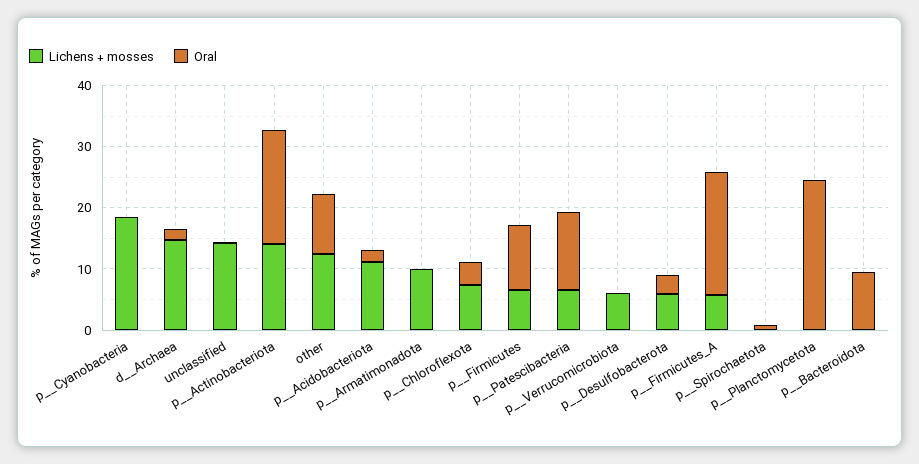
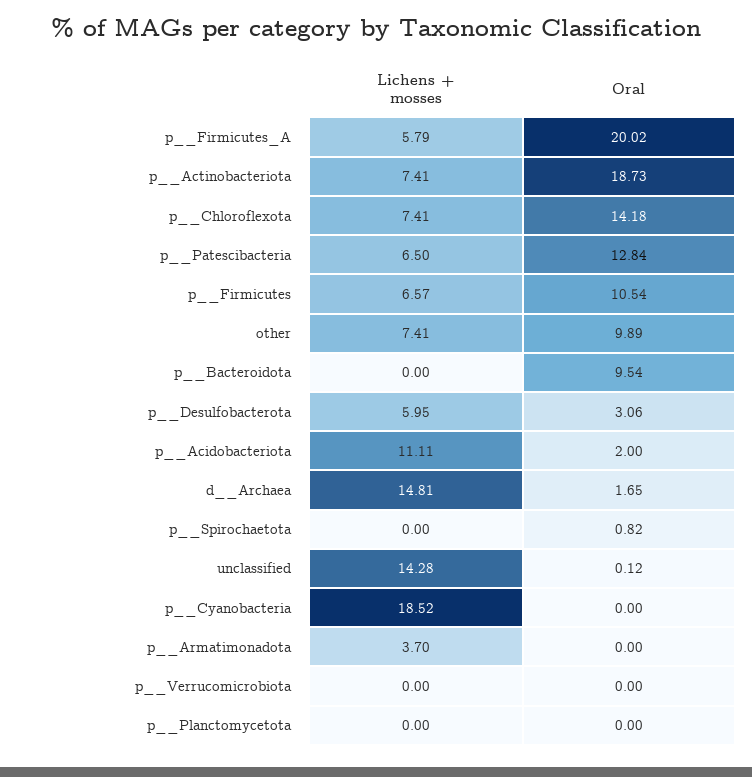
  {
    "Lichens + mosses": {
      "p__Cyanobacteria": 18.52,
      "d__Archaea": 14.81,
      "unclassified": 14.28,
-     "p__Actinobacteriota": 14,
+     "p__Actinobacteriota": 7.41,
-     "other": 12,
+     "other": 7.41,
      "p__Acidobacteriota": 11.11,
-     "p__Armatimonadota": 10,
+     "p__Armatimonadota": 3.7,
      "p__Chloroflexota": 7.41,
      "p__Firmicutes": 6.57,
      "p__Patescibacteria": 6.5,
-     "p__Verrucomicrobiota": 6,
+     "p__Verrucomicrobiota": 0,
      "p__Desulfobacterota": 5.95,
      "p__Firmicutes_A": 5.79,
      "p__Spirochaetota": 0,
      "p__Planctomycetota": 0,
      "p__Bacteroidota": 0
    },
    "Oral": {
      "p__Cyanobacteria": 0,
      "d__Archaea": 1.65,
      "unclassified": 0.12,
      "p__Actinobacteriota": 18.73,
      "other": 9.89,
      "p__Acidobacteriota": 2,
      "p__Armatimonadota": 0,
-     "p__Chloroflexota": 4,
+     "p__Chloroflexota": 14.18,
      "p__Firmicutes": 10.54,
      "p__Patescibacteria": 12.84,
      "p__Verrucomicrobiota": 0,
      "p__Desulfobacterota": 3.06,
      "p__Firmicutes_A": 20.02,
      "p__Spirochaetota": 0.82,
-     "p__Planctomycetota": 24,
+     "p__Planctomycetota": 0,
      "p__Bacteroidota": 9.54
    }
  }

